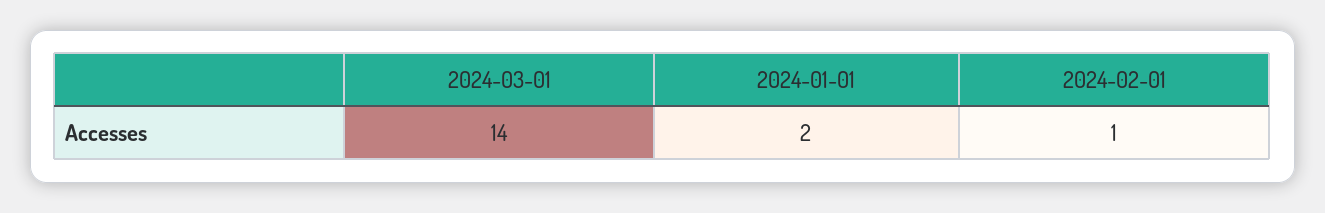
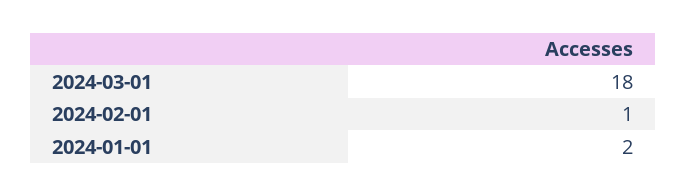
  {
-   "2024-03-01": 14,
+   "2024-03-01": 18,
    "2024-01-01": 2,
    "2024-02-01": 1
  }

